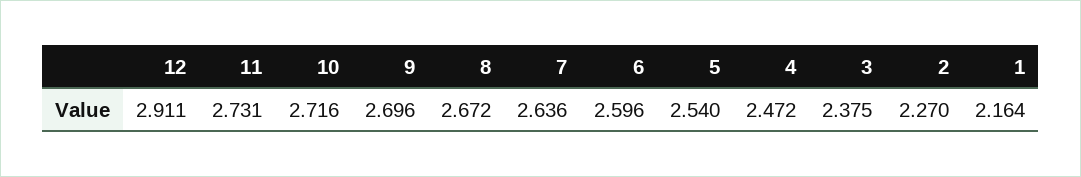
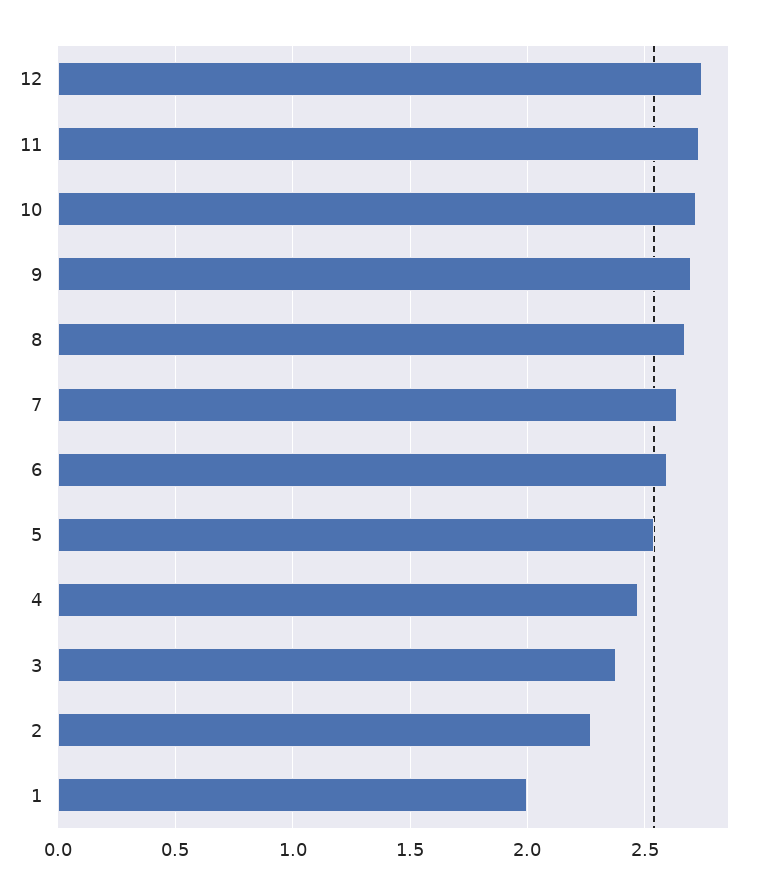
  {
-   "12": 2.911,
+   "12": 2.75,
    "11": 2.731,
    "10": 2.716,
    "9": 2.696,
    "8": 2.672,
    "7": 2.636,
    "6": 2.596,
    "5": 2.54,
    "4": 2.472,
    "3": 2.375,
    "2": 2.27,
-   "1": 2.164
+   "1": 2
  }

